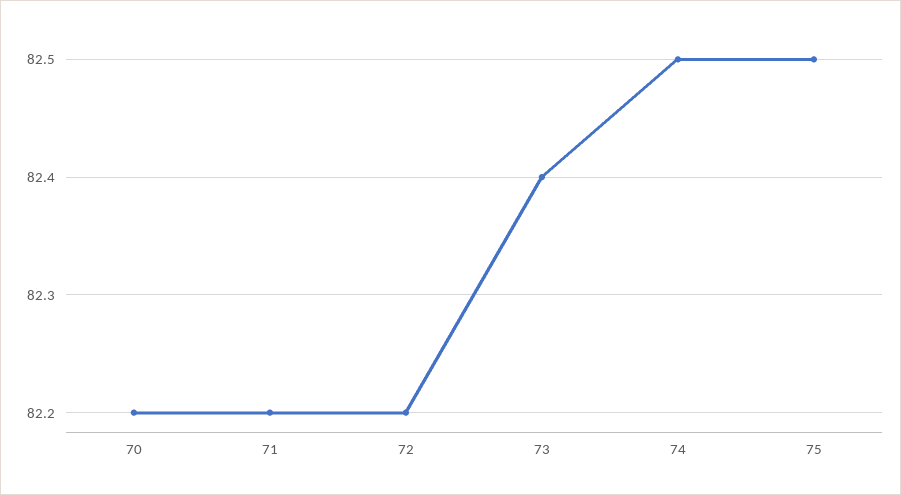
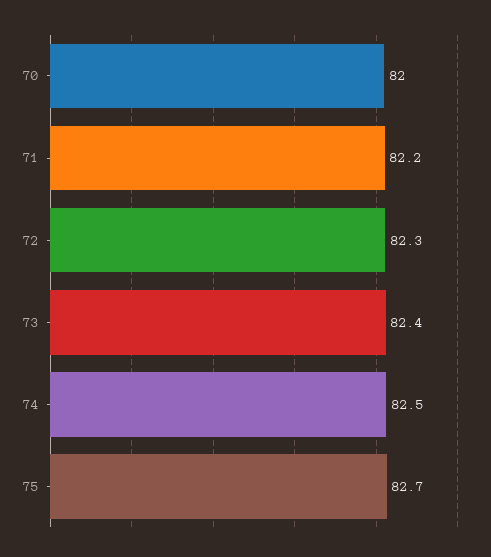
  {
-   "70": 82.2,
+   "70": 82,
    "71": 82.2,
-   "72": 82.2,
+   "72": 82.3,
    "73": 82.4,
    "74": 82.5,
-   "75": 82.5
+   "75": 82.7
  }

